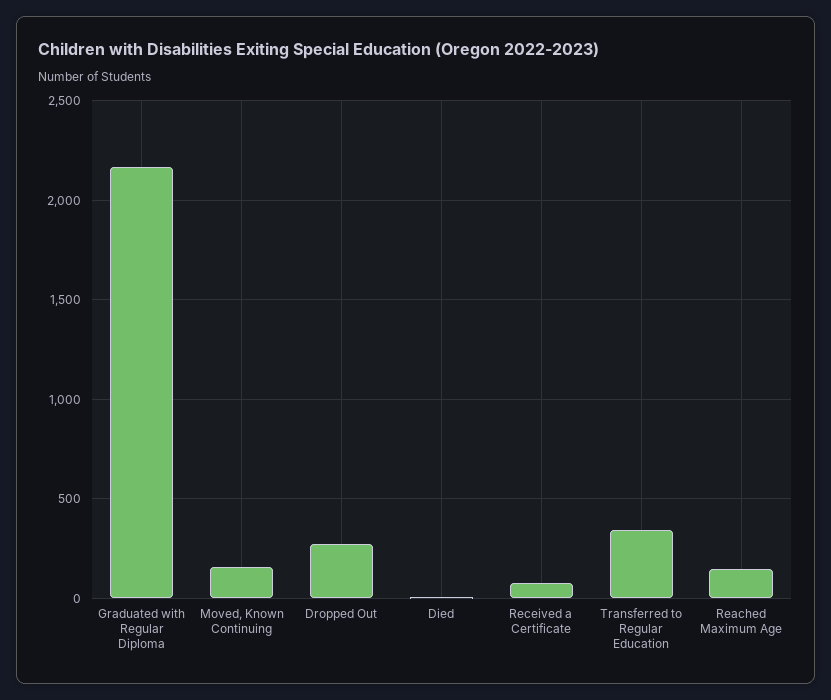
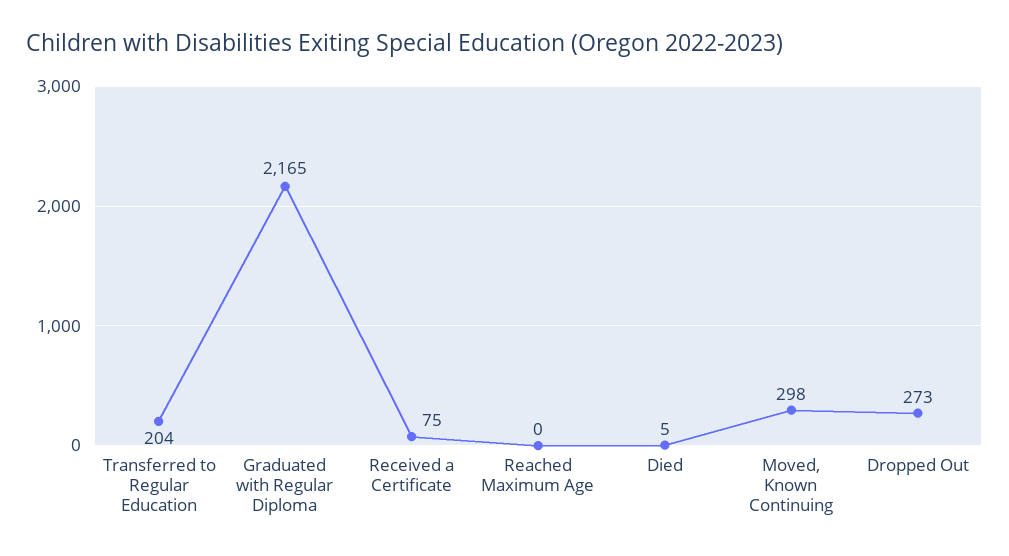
  {
    "Graduated with Regular Diploma": 2165,
-   "Moved, Known Continuing": 150,
+   "Moved, Known Continuing": 298,
    "Dropped Out": 273,
    "Died": 5,
    "Received a Certificate": 75,
-   "Transferred to Regular Education": 350,
+   "Transferred to Regular Education": 204,
-   "Reached Maximum Age": 150
+   "Reached Maximum Age": 0
  }

